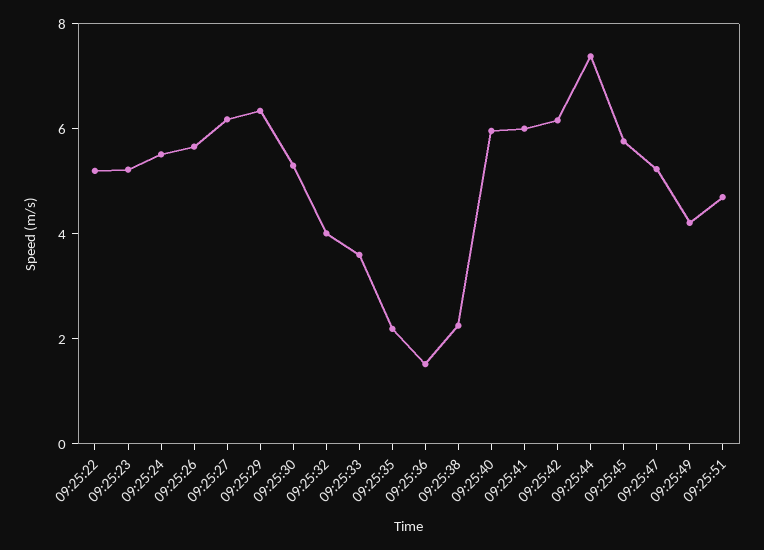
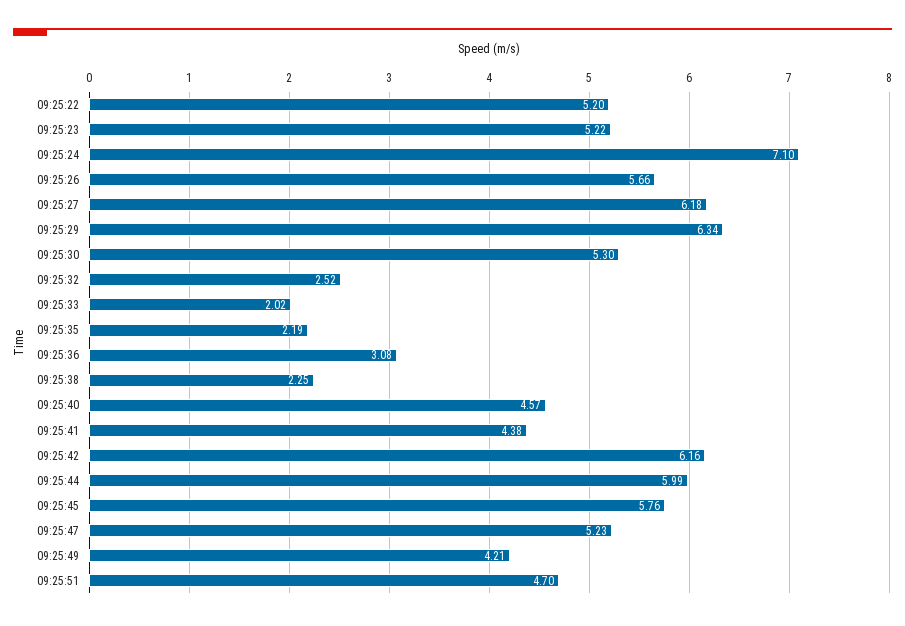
  {
    "09:25:22": 5.2,
    "09:25:23": 5.22,
-   "09:25:24": 5.5,
+   "09:25:24": 7.1,
    "09:25:26": 5.66,
    "09:25:27": 6.18,
    "09:25:29": 6.34,
    "09:25:30": 5.3,
-   "09:25:32": 4,
+   "09:25:32": 2.52,
-   "09:25:33": 3.5,
+   "09:25:33": 2.02,
    "09:25:35": 2.19,
-   "09:25:36": 1.5,
+   "09:25:36": 3.08,
    "09:25:38": 2.25,
-   "09:25:40": 6,
+   "09:25:40": 4.57,
-   "09:25:41": 6,
+   "09:25:41": 4.38,
    "09:25:42": 6.16,
-   "09:25:44": 7.5,
+   "09:25:44": 5.99,
    "09:25:45": 5.76,
    "09:25:47": 5.23,
    "09:25:49": 4.21,
    "09:25:51": 4.7
  }

